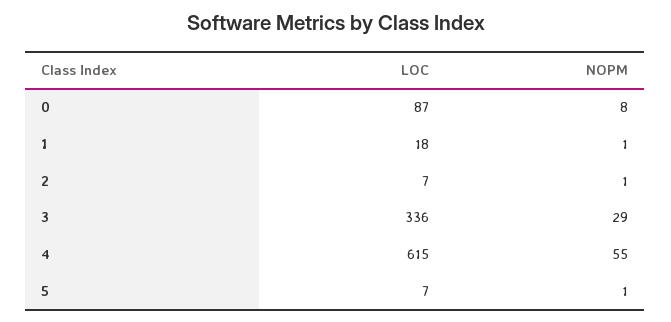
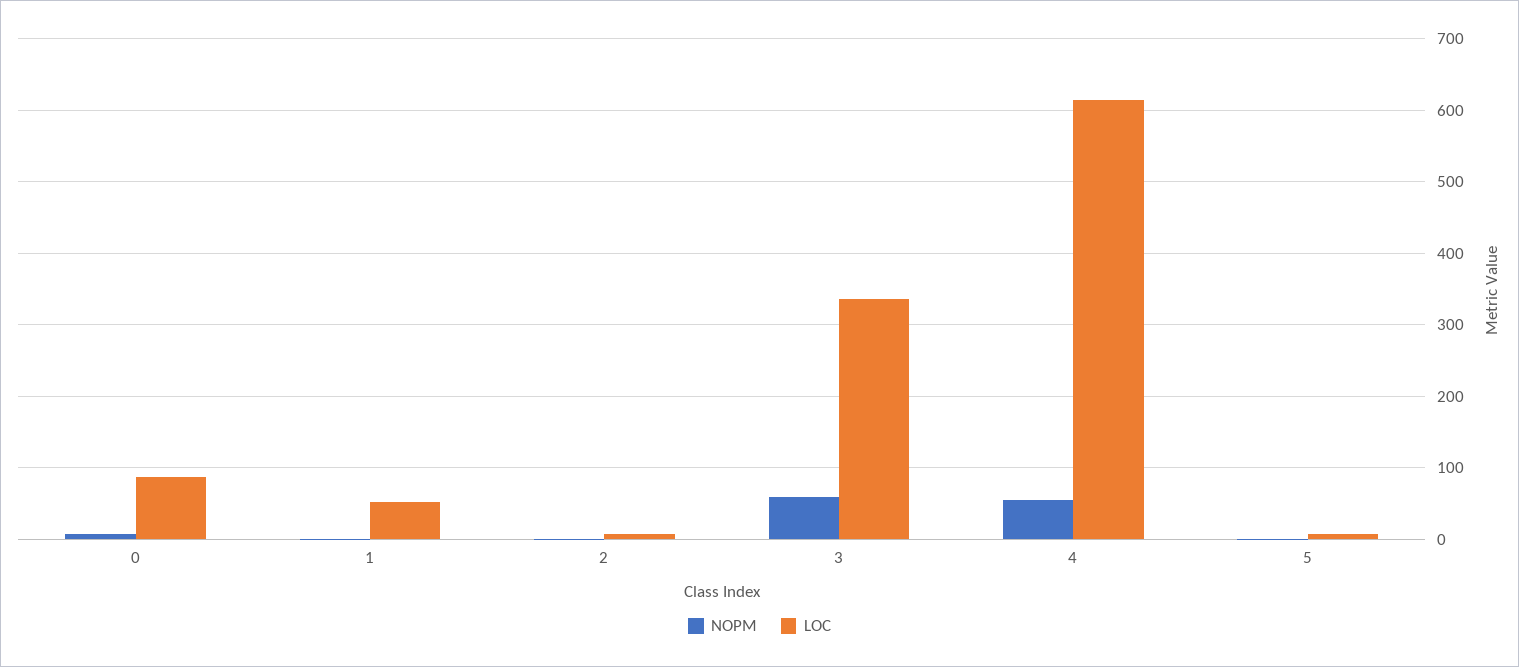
  {
    "LOC": {
      "0": 87,
-     "1": 18,
+     "1": 50,
      "2": 7,
      "3": 336,
      "4": 615,
      "5": 7
    },
    "NOPM": {
      "0": 8,
      "1": 1,
      "2": 1,
-     "3": 29,
+     "3": 60,
      "4": 55,
      "5": 1
    }
  }

